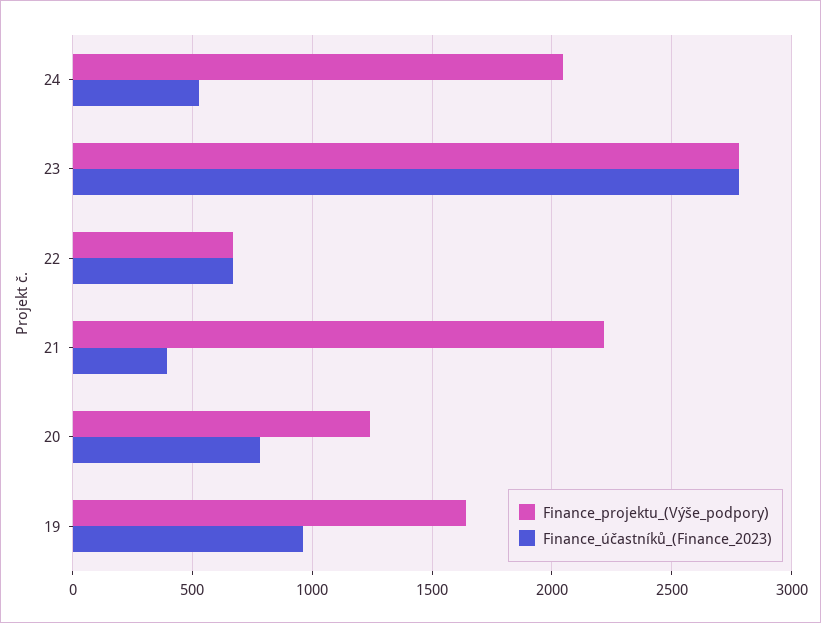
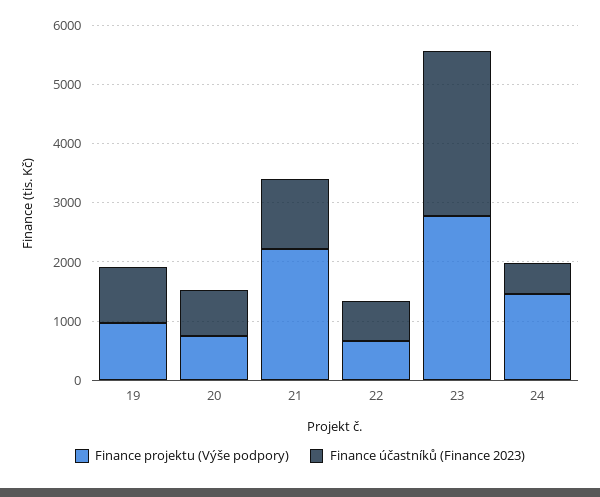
  {
    "Finance_projektu_(Výše_podpory)": {
-     "24": 2050,
+     "24": 1400,
      "23": 2800,
      "22": 650,
      "21": 2200,
-     "20": 1250,
+     "20": 800,
-     "19": 1650
+     "19": 1000
    },
    "Finance_účastníků_(Finance_2023)": {
      "24": 550,
      "23": 2800,
      "22": 650,
-     "21": 400,
+     "21": 1200,
      "20": 800,
      "19": 950
    }
  }

